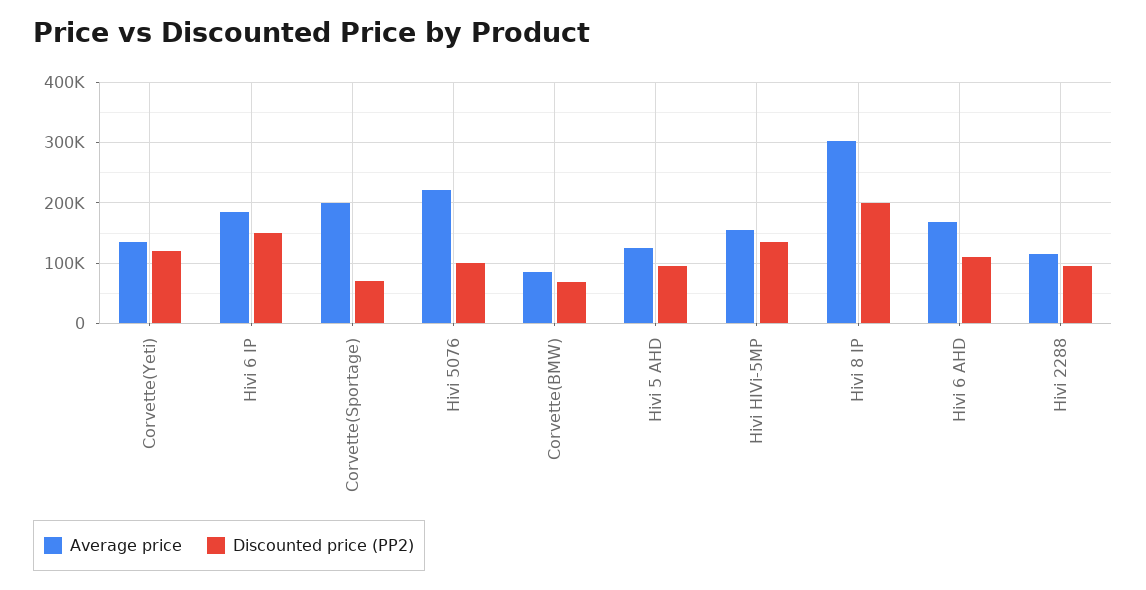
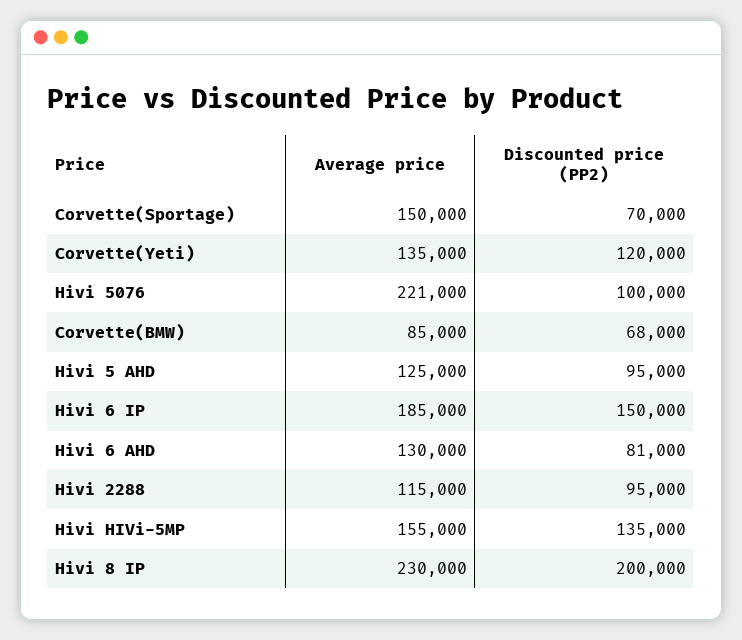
  {
    "Average price": {
      "Corvette(Yeti)": 135000,
      "Hivi 6 IP": 185000,
-     "Corvette(Sportage)": 200000,
+     "Corvette(Sportage)": 150000,
      "Hivi 5076": 221000,
      "Corvette(BMW)": 85000,
      "Hivi 5 AHD": 125000,
      "Hivi HIVi-5MP": 155000,
-     "Hivi 8 IP": 300000,
+     "Hivi 8 IP": 230000,
-     "Hivi 6 AHD": 170000,
+     "Hivi 6 AHD": 130000,
      "Hivi 2288": 115000
    },
    "Discounted price (PP2)": {
      "Corvette(Yeti)": 120000,
      "Hivi 6 IP": 150000,
      "Corvette(Sportage)": 70000,
      "Hivi 5076": 100000,
      "Corvette(BMW)": 68000,
      "Hivi 5 AHD": 95000,
      "Hivi HIVi-5MP": 135000,
      "Hivi 8 IP": 200000,
-     "Hivi 6 AHD": 110000,
+     "Hivi 6 AHD": 81000,
      "Hivi 2288": 95000
    }
  }

